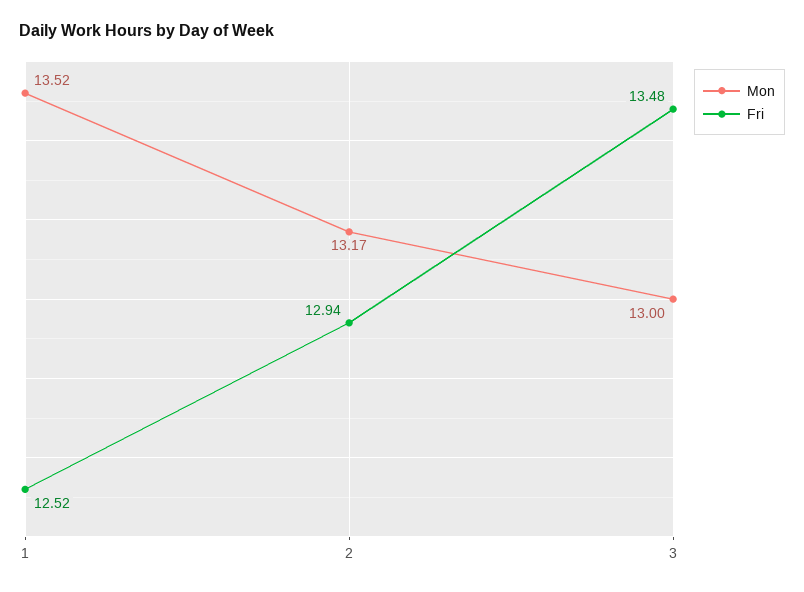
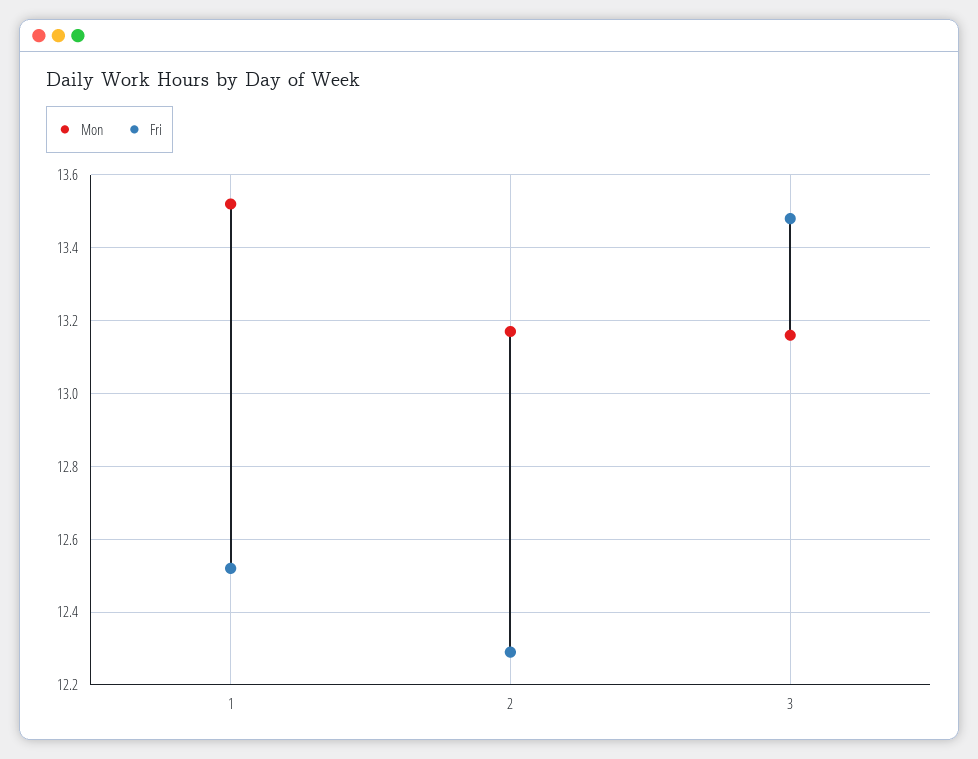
  {
    "Mon": {
      "1": 13.52,
      "2": 13.17,
-     "3": 13
+     "3": 13.15
    },
    "Fri": {
      "1": 12.52,
-     "2": 12.94,
+     "2": 12.3,
      "3": 13.48
    }
  }

